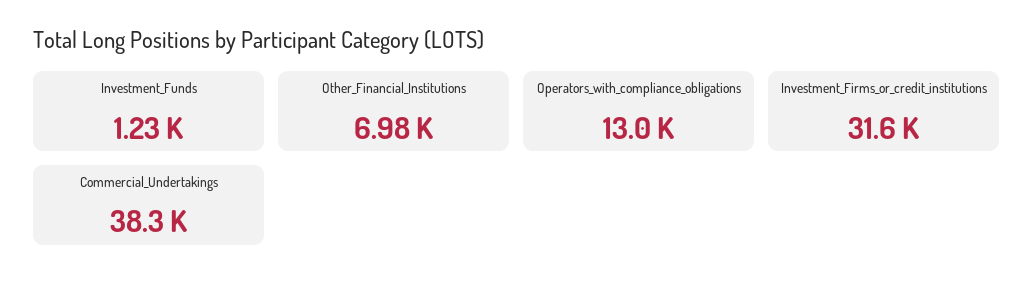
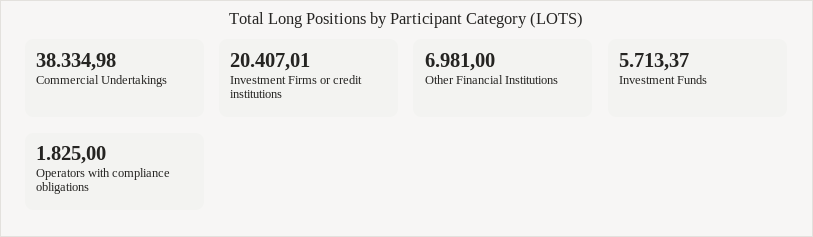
  {
-   "Investment_Funds": 1230,
+   "Investment_Funds": 5713.37,
    "Other_Financial_Institutions": 6981,
-   "Operators_with_compliance_obligations": 13000,
+   "Operators_with_compliance_obligations": 1825,
-   "Investment_Firms_or_credit_institutions": 31600,
+   "Investment_Firms_or_credit_institutions": 20407.01,
    "Commercial_Undertakings": 38334.98
  }

